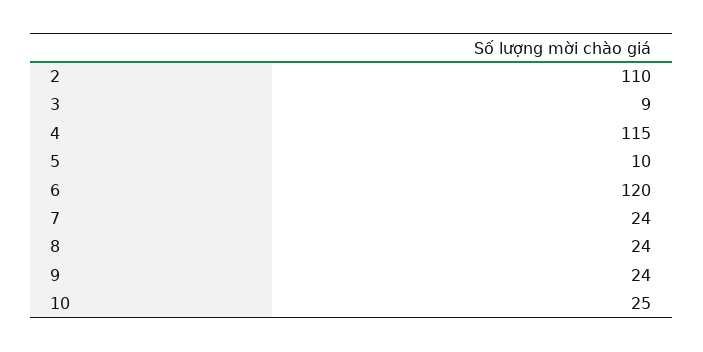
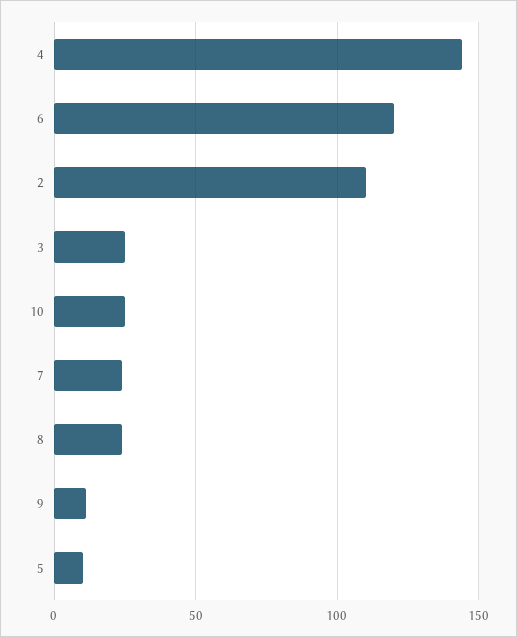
  {
    "2": 110,
-   "3": 9,
+   "3": 25,
-   "4": 115,
+   "4": 145,
    "5": 10,
    "6": 120,
    "7": 24,
    "8": 24,
-   "9": 24,
+   "9": 10,
    "10": 25
  }

